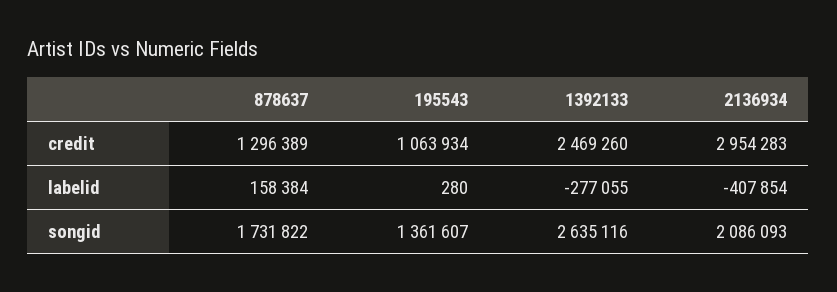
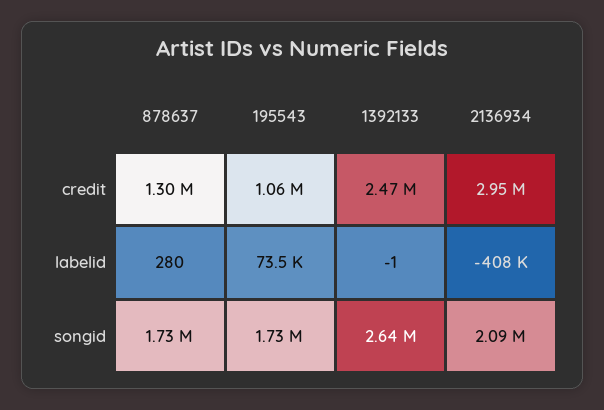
  {
    "878637": {
      "credit": 1296389,
-     "labelid": 158384,
+     "labelid": 280,
      "songid": 1731822
    },
    "195543": {
      "credit": 1063934,
-     "labelid": 280,
+     "labelid": 73500,
-     "songid": 1361607
+     "songid": 1730000
    },
    "1392133": {
      "credit": 2469260,
-     "labelid": -277055,
+     "labelid": -1,
      "songid": 2635116
    },
    "2136934": {
      "credit": 2954283,
      "labelid": -407854,
      "songid": 2086093
    }
  }

